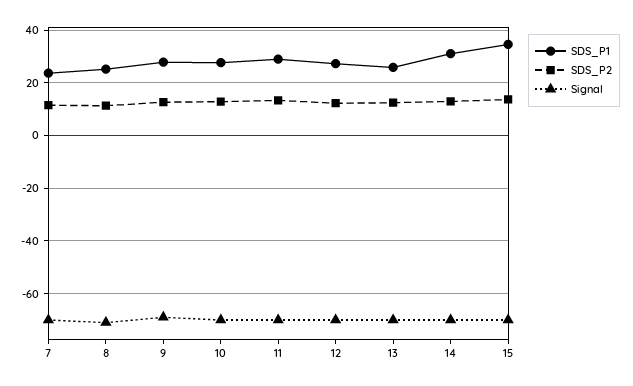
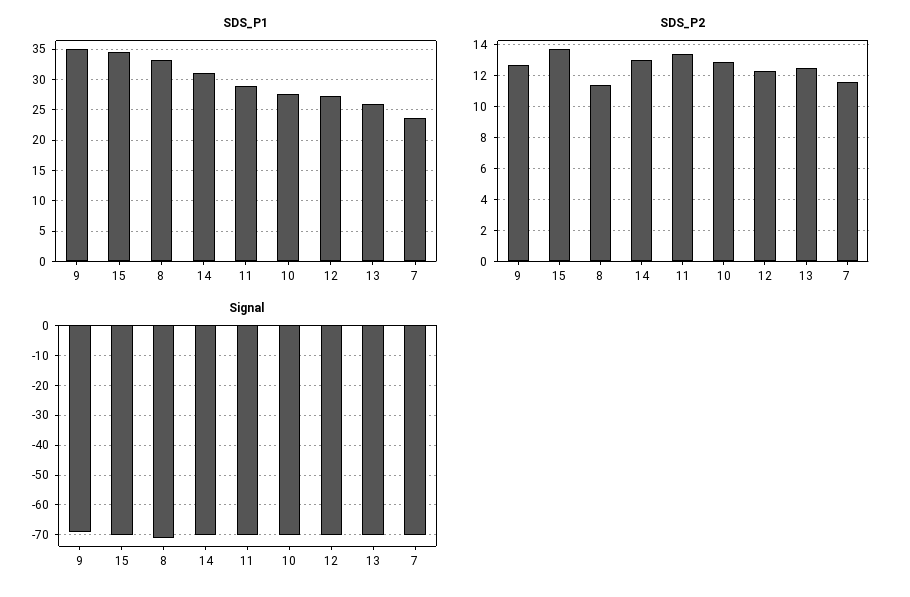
  {
    "SDS_P1": {
      "7": 24,
-     "8": 25,
+     "8": 33,
-     "9": 27.5,
+     "9": 35,
      "10": 28,
      "11": 29,
      "12": 27,
      "13": 26,
      "14": 31,
      "15": 35
    },
    "SDS_P2": {
      "7": 11.5,
      "8": 11.5,
      "9": 12.5,
      "10": 13,
      "11": 13.5,
      "12": 12.5,
      "13": 12.5,
      "14": 13,
      "15": 13.5
    },
    "Signal": {
      "7": -70,
      "8": -70,
      "9": -70,
      "10": -70,
      "11": -70,
      "12": -70,
      "13": -70,
      "14": -70,
      "15": -70
    }
  }

